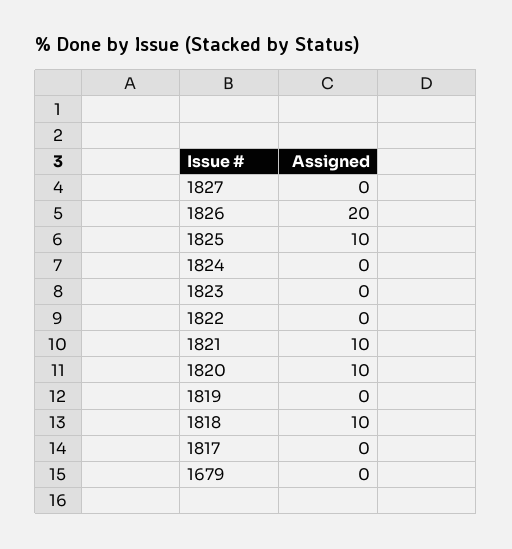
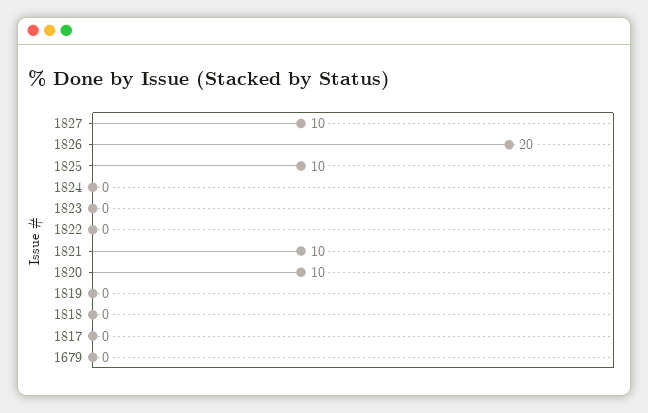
  {
-   "1827": 0,
+   "1827": 10,
    "1826": 20,
    "1825": 10,
    "1824": 0,
    "1823": 0,
    "1822": 0,
    "1821": 10,
    "1820": 10,
    "1819": 0,
-   "1818": 10,
+   "1818": 0,
    "1817": 0,
    "1679": 0
  }

